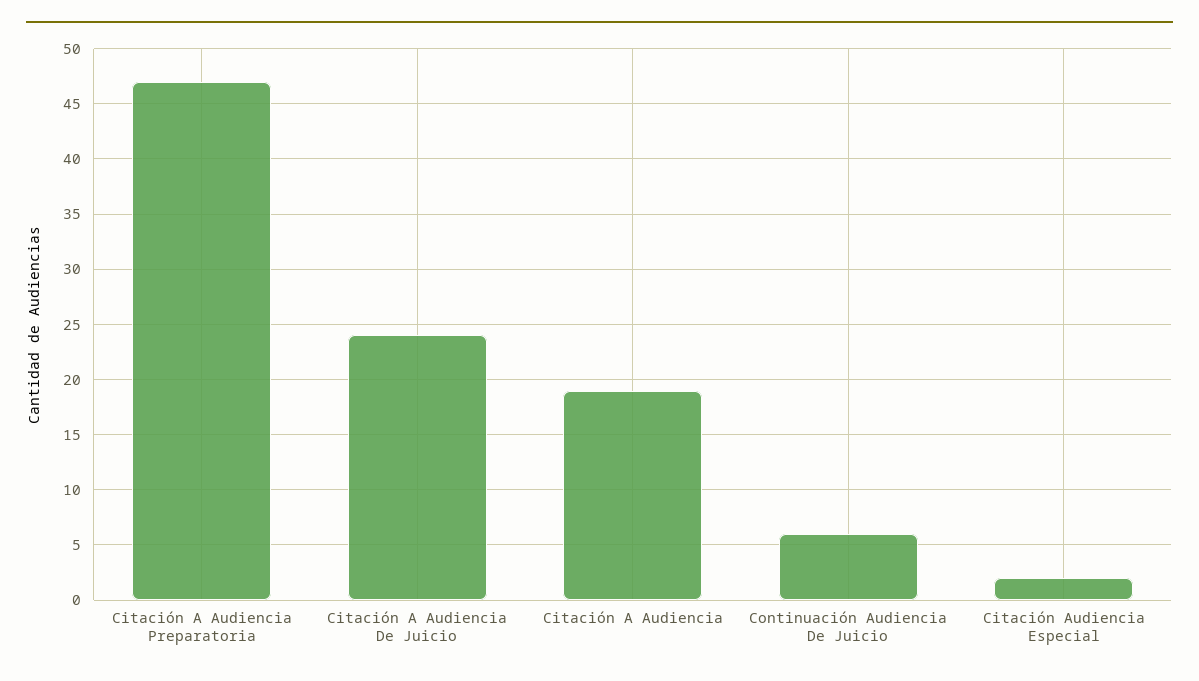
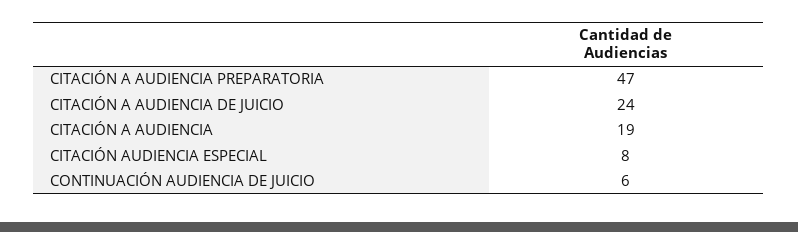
  {
    "Citación A Audiencia Preparatoria": 47,
    "Citación A Audiencia De Juicio": 24,
    "Citación A Audiencia": 19,
    "Continuación Audiencia De Juicio": 6,
-   "Citación Audiencia Especial": 2
+   "Citación Audiencia Especial": 8
  }

